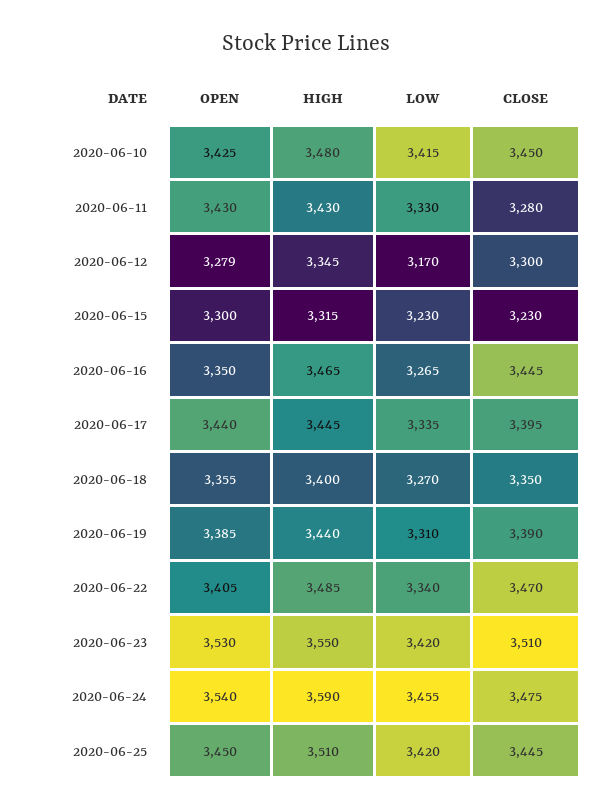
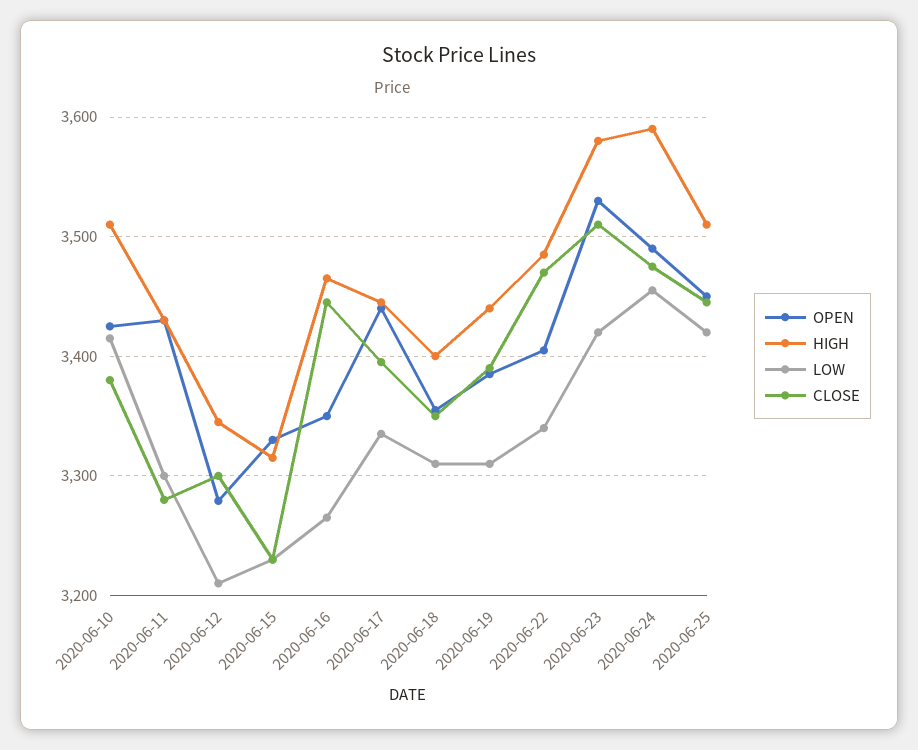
  {
    "OPEN": {
      "2020-06-10": 3425,
      "2020-06-11": 3430,
      "2020-06-12": 3279,
-     "2020-06-15": 3300,
+     "2020-06-15": 3330,
      "2020-06-16": 3350,
      "2020-06-17": 3440,
      "2020-06-18": 3355,
      "2020-06-19": 3385,
      "2020-06-22": 3405,
      "2020-06-23": 3530,
-     "2020-06-24": 3540,
+     "2020-06-24": 3490,
      "2020-06-25": 3450
    },
    "HIGH": {
-     "2020-06-10": 3480,
+     "2020-06-10": 3510,
      "2020-06-11": 3430,
      "2020-06-12": 3345,
      "2020-06-15": 3315,
      "2020-06-16": 3465,
      "2020-06-17": 3445,
      "2020-06-18": 3400,
      "2020-06-19": 3440,
      "2020-06-22": 3485,
-     "2020-06-23": 3550,
+     "2020-06-23": 3580,
      "2020-06-24": 3590,
      "2020-06-25": 3510
    },
    "LOW": {
      "2020-06-10": 3415,
-     "2020-06-11": 3330,
+     "2020-06-11": 3300,
-     "2020-06-12": 3170,
+     "2020-06-12": 3210,
      "2020-06-15": 3230,
      "2020-06-16": 3265,
      "2020-06-17": 3335,
-     "2020-06-18": 3270,
+     "2020-06-18": 3310,
      "2020-06-19": 3310,
      "2020-06-22": 3340,
      "2020-06-23": 3420,
      "2020-06-24": 3455,
      "2020-06-25": 3420
    },
    "CLOSE": {
-     "2020-06-10": 3450,
+     "2020-06-10": 3380,
      "2020-06-11": 3280,
      "2020-06-12": 3300,
      "2020-06-15": 3230,
      "2020-06-16": 3445,
      "2020-06-17": 3395,
      "2020-06-18": 3350,
      "2020-06-19": 3390,
      "2020-06-22": 3470,
      "2020-06-23": 3510,
      "2020-06-24": 3475,
      "2020-06-25": 3445
    }
  }

